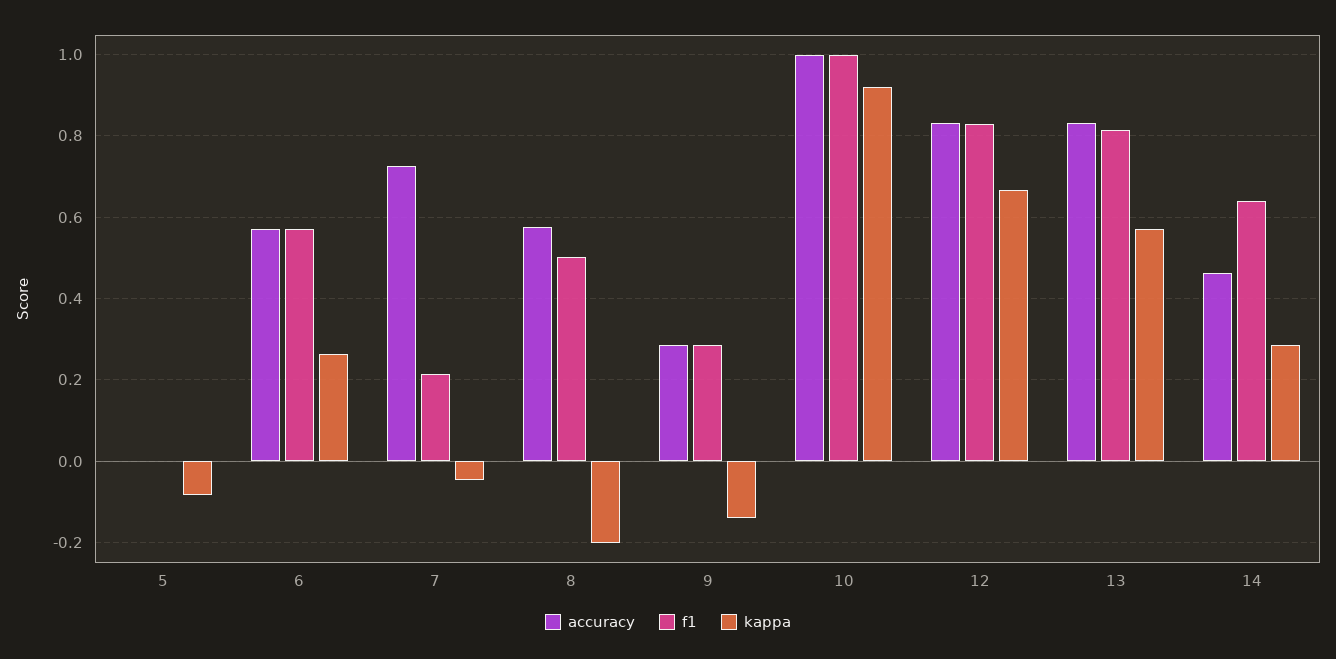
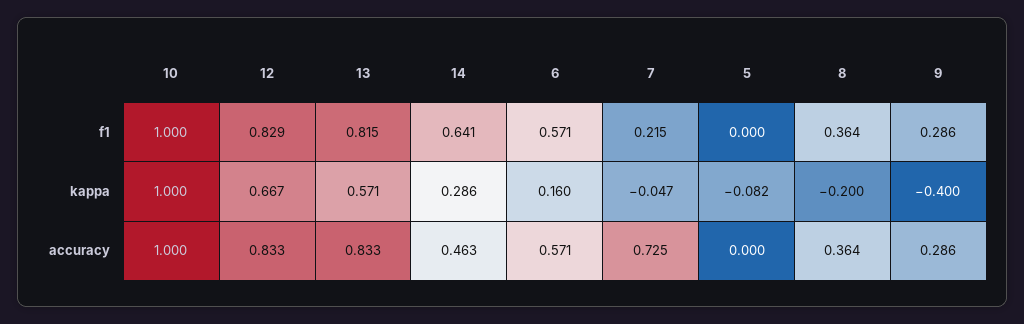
  {
    "accuracy": {
      "5": 0,
      "6": 0.571,
      "7": 0.725,
-     "8": 0.58,
+     "8": 0.364,
      "9": 0.286,
      "10": 1,
      "12": 0.833,
      "13": 0.833,
      "14": 0.463
    },
    "f1": {
      "5": 0,
      "6": 0.571,
      "7": 0.215,
-     "8": 0.5,
+     "8": 0.364,
      "9": 0.286,
      "10": 1,
      "12": 0.829,
      "13": 0.815,
      "14": 0.641
    },
    "kappa": {
      "5": -0.082,
-     "6": 0.26,
+     "6": 0.16,
      "7": -0.047,
      "8": -0.2,
-     "9": -0.14,
+     "9": -0.4,
-     "10": 0.92,
+     "10": 1,
      "12": 0.667,
      "13": 0.571,
      "14": 0.286
    }
  }

